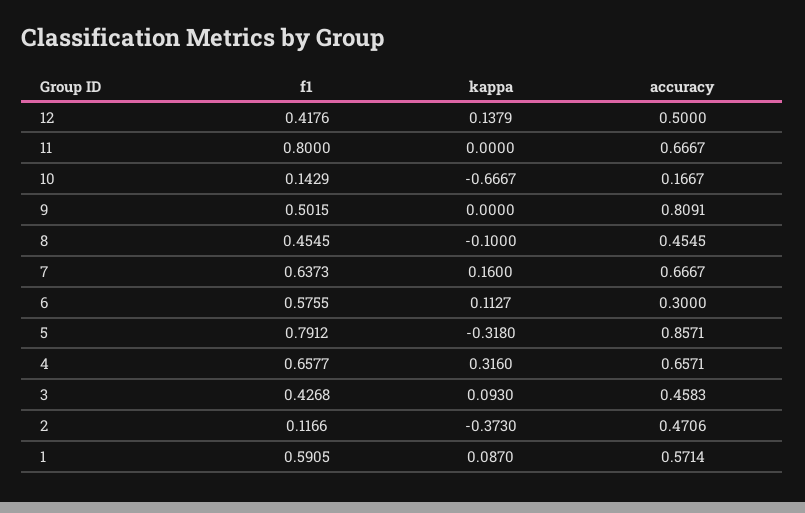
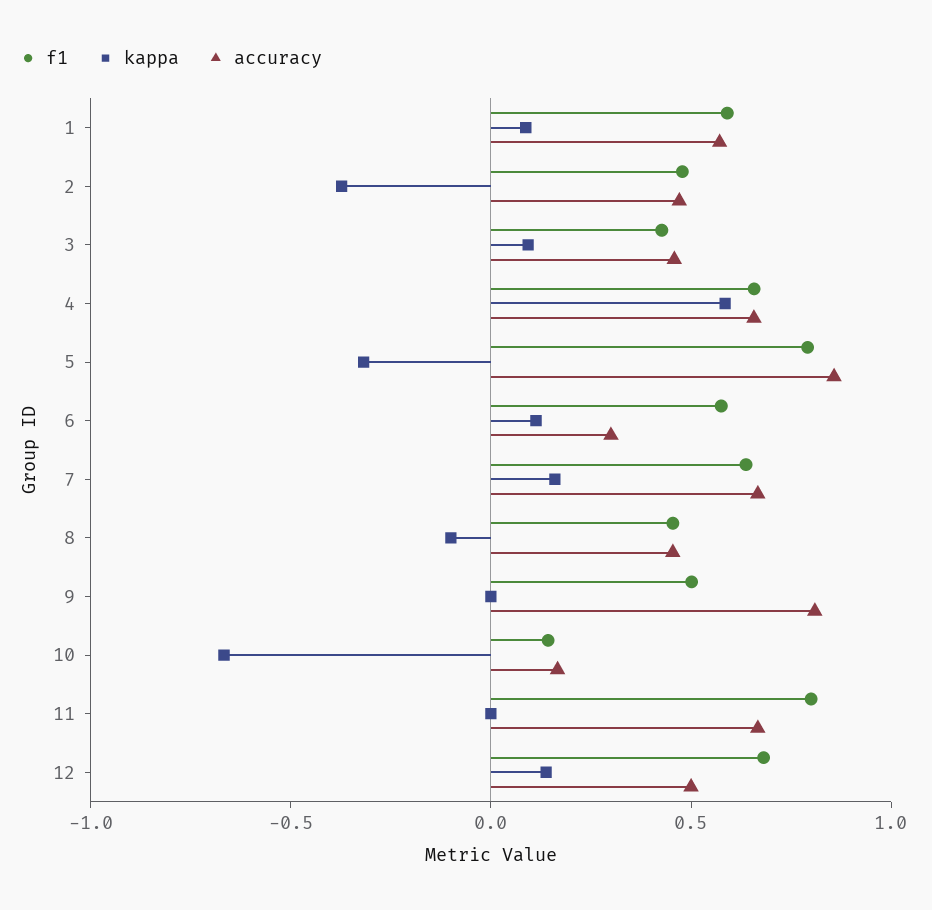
  {
    "f1": {
-     "12": 0.4176,
+     "12": 0.7,
      "11": 0.8,
      "10": 0.1429,
      "9": 0.5015,
      "8": 0.4545,
      "7": 0.6373,
      "6": 0.5755,
      "5": 0.7912,
      "4": 0.6577,
      "3": 0.4268,
-     "2": 0.1166,
+     "2": 0.5,
      "1": 0.5905
    },
    "kappa": {
      "12": 0.1379,
      "11": 0,
      "10": -0.6667,
      "9": 0,
      "8": -0.1,
      "7": 0.16,
      "6": 0.1127,
      "5": -0.318,
-     "4": 0.316,
+     "4": 0.6,
      "3": 0.093,
      "2": -0.373,
      "1": 0.087
    },
    "accuracy": {
      "12": 0.5,
      "11": 0.6667,
      "10": 0.1667,
      "9": 0.8091,
      "8": 0.4545,
      "7": 0.6667,
      "6": 0.3,
      "5": 0.8571,
      "4": 0.6571,
      "3": 0.4583,
      "2": 0.4706,
      "1": 0.5714
    }
  }

